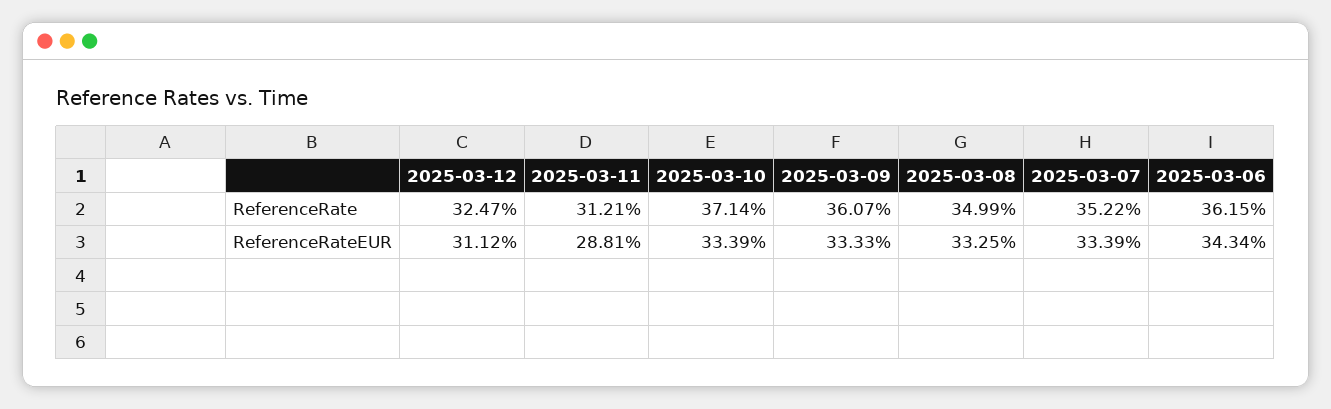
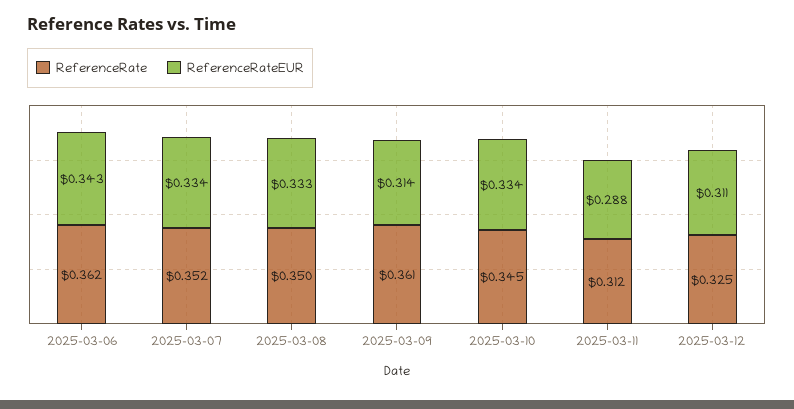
  {
    "ReferenceRate": {
      "2025-03-12": 0.3247,
      "2025-03-11": 0.3121,
-     "2025-03-10": 0.3714,
+     "2025-03-10": 0.345,
      "2025-03-09": 0.3607,
      "2025-03-08": 0.3499,
      "2025-03-07": 0.3522,
      "2025-03-06": 0.3615
    },
    "ReferenceRateEUR": {
      "2025-03-12": 0.3112,
      "2025-03-11": 0.2881,
      "2025-03-10": 0.3339,
-     "2025-03-09": 0.3333,
+     "2025-03-09": 0.314,
      "2025-03-08": 0.3325,
      "2025-03-07": 0.3339,
      "2025-03-06": 0.3434
    }
  }

